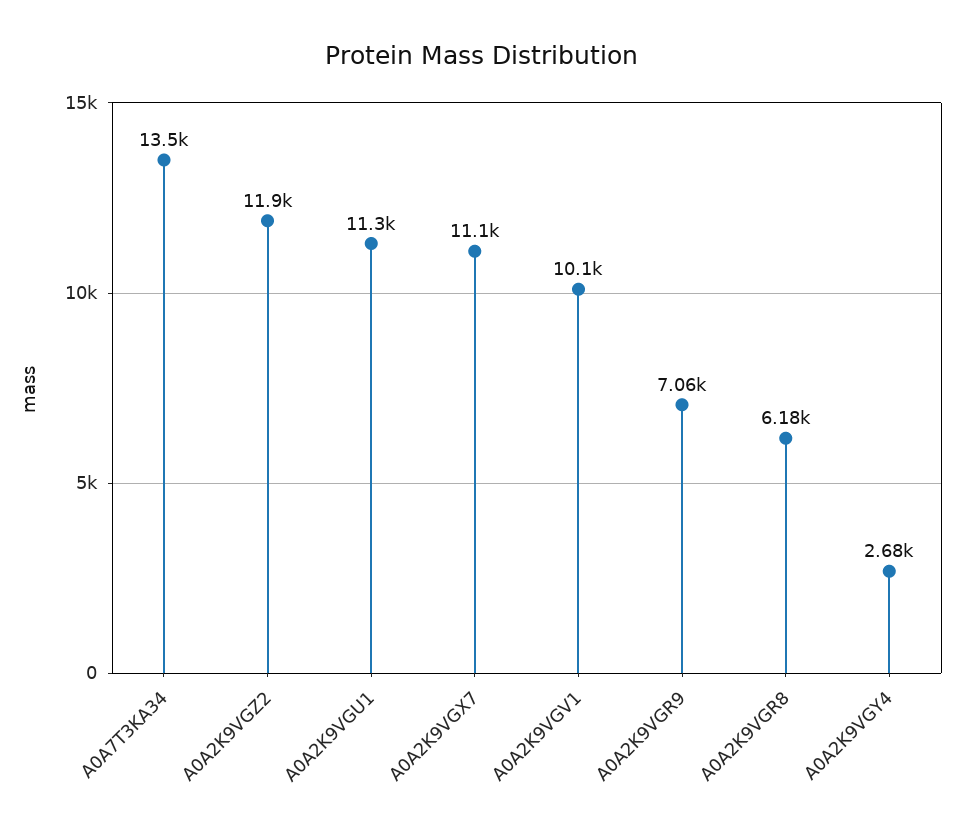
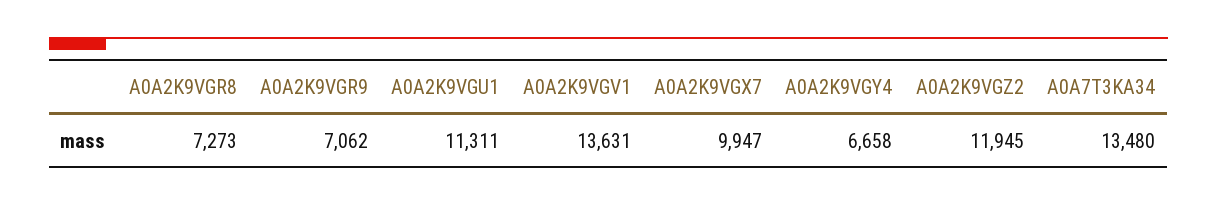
  {
    "A0A7T3KA34": 13480,
    "A0A2K9VGZ2": 11945,
    "A0A2K9VGU1": 11311,
-   "A0A2K9VGX7": 11100,
+   "A0A2K9VGX7": 9947,
-   "A0A2K9VGV1": 10100,
+   "A0A2K9VGV1": 13631,
    "A0A2K9VGR9": 7062,
-   "A0A2K9VGR8": 6180,
+   "A0A2K9VGR8": 7273,
-   "A0A2K9VGY4": 2680
+   "A0A2K9VGY4": 6658
  }

